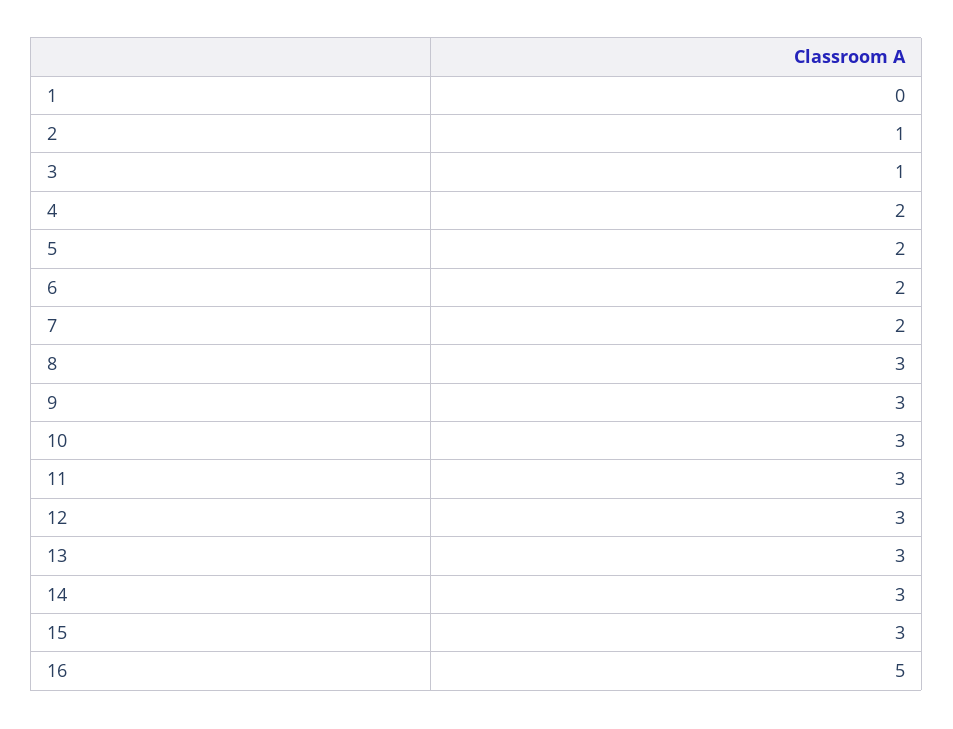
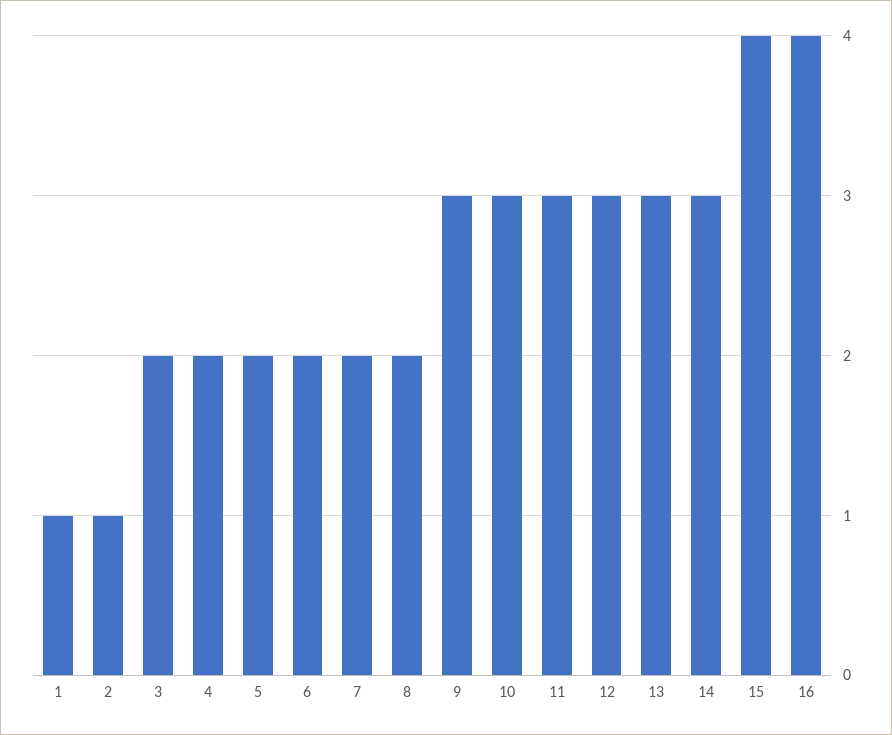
  {
-   "1": 0,
+   "1": 1,
    "2": 1,
-   "3": 1,
+   "3": 2,
    "4": 2,
    "5": 2,
    "6": 2,
    "7": 2,
-   "8": 3,
+   "8": 2,
    "9": 3,
    "10": 3,
    "11": 3,
    "12": 3,
    "13": 3,
    "14": 3,
-   "15": 3,
+   "15": 4,
-   "16": 5
+   "16": 4
  }

